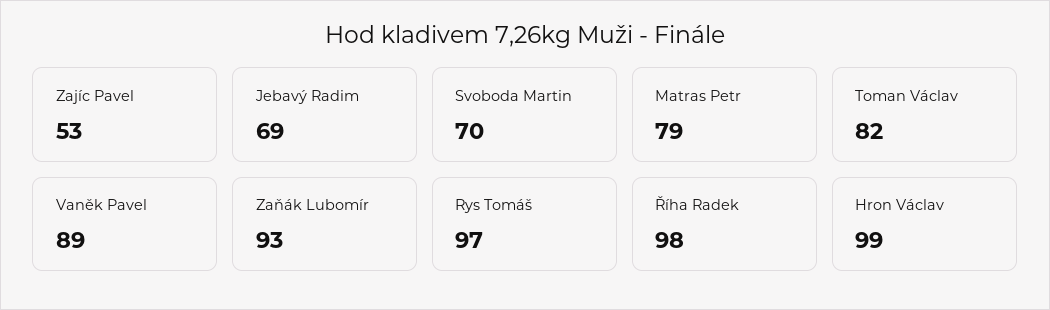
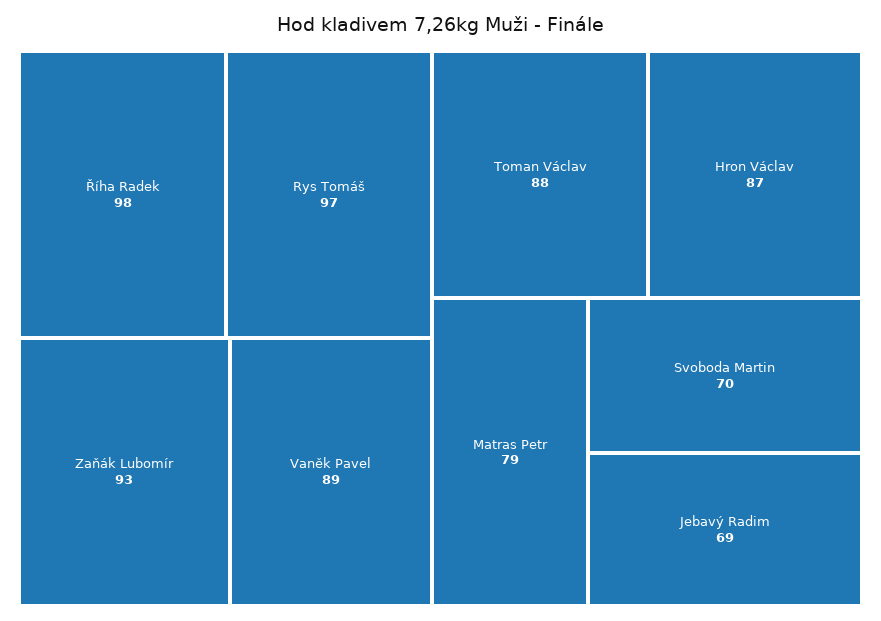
  {
-   "Zajíc Pavel": 53,
    "Jebavý Radim": 69,
    "Svoboda Martin": 70,
    "Matras Petr": 79,
-   "Toman Václav": 82,
+   "Toman Václav": 88,
    "Vaněk Pavel": 89,
    "Zaňák Lubomír": 93,
    "Rys Tomáš": 97,
    "Říha Radek": 98,
-   "Hron Václav": 99
+   "Hron Václav": 87
  }

